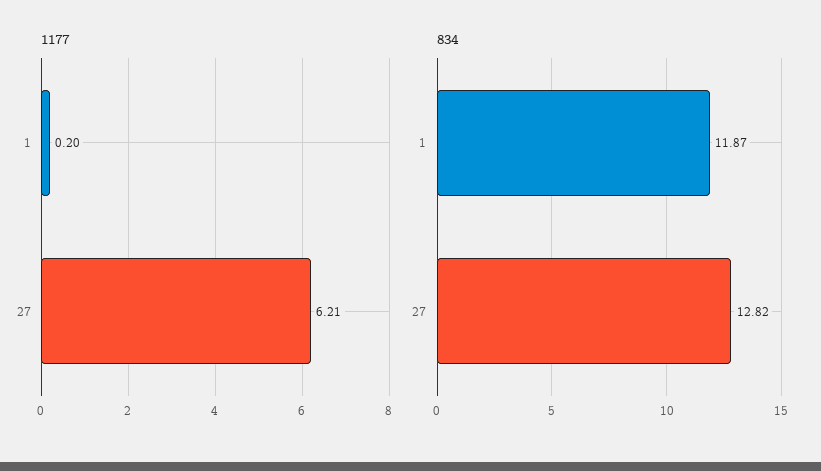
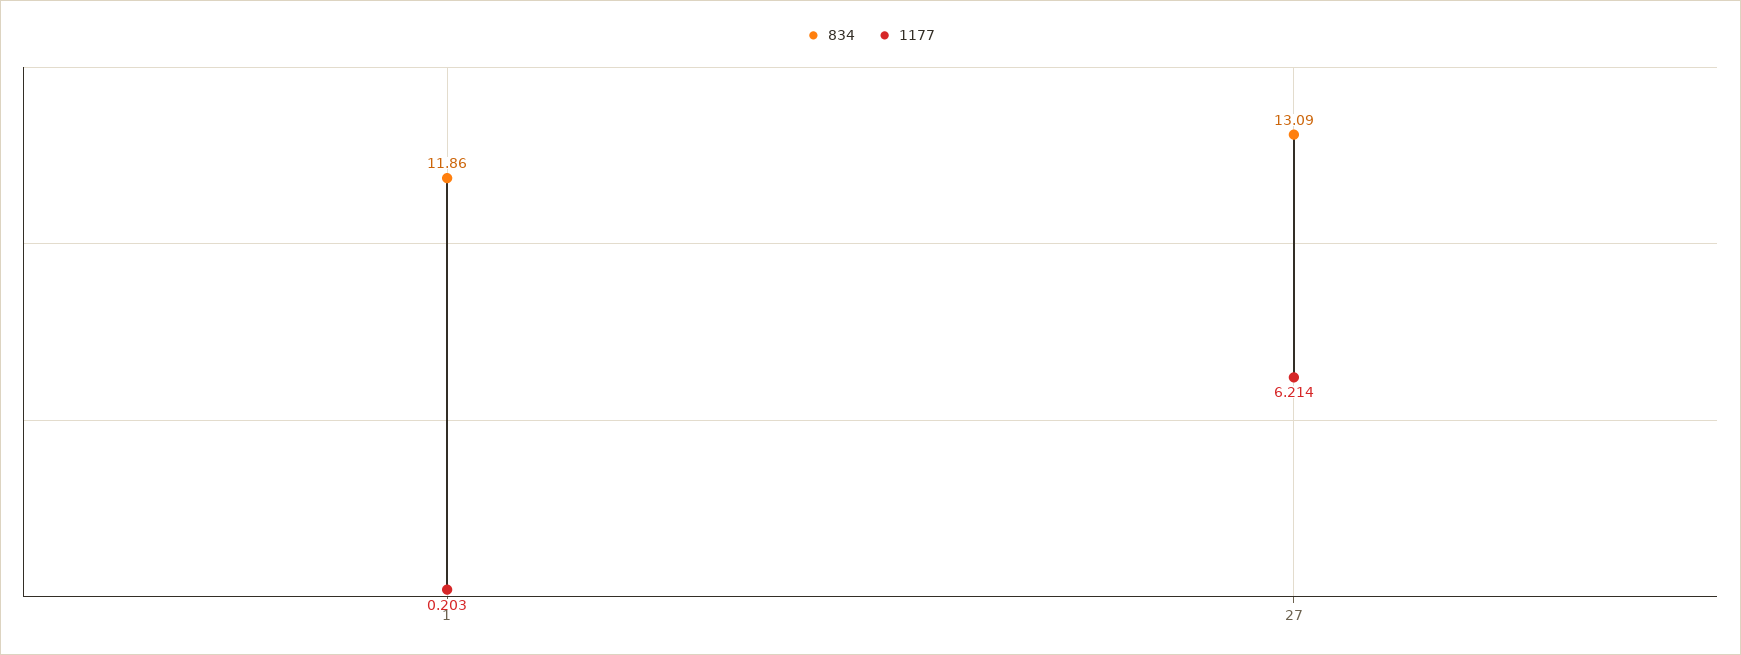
  {
    "1177": {
      "1": 0.203,
      "27": 6.214
    },
    "834": {
-     "1": 11.87,
+     "1": 11.86,
-     "27": 12.82
+     "27": 13.09
    }
  }

